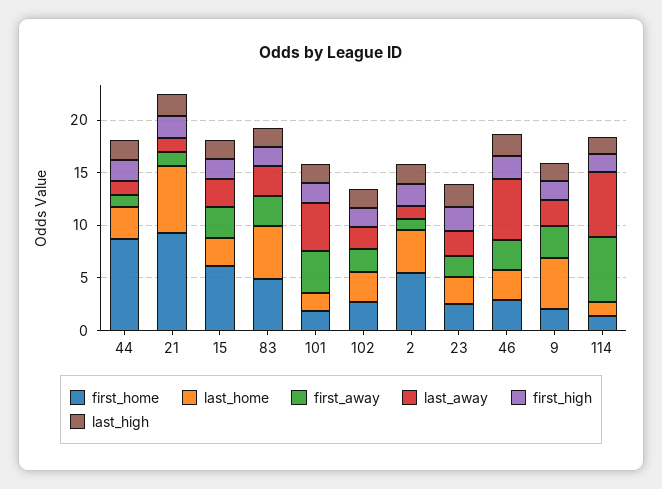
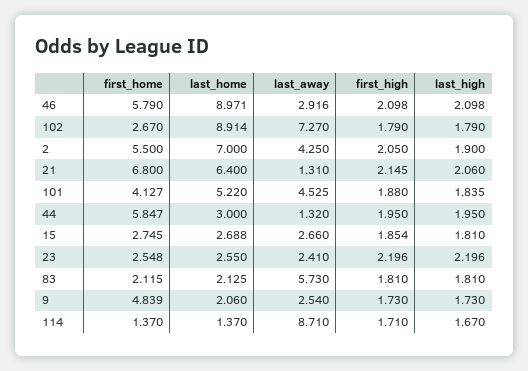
  {
    "first_home": {
-     "44": 9,
+     "44": 5.847,
-     "21": 9,
+     "21": 6.8,
-     "15": 6,
+     "15": 2.745,
-     "83": 5,
+     "83": 2.115,
-     "101": 2,
+     "101": 4.127,
      "102": 2.67,
      "2": 5.5,
      "23": 2.548,
-     "46": 3,
+     "46": 5.79,
-     "9": 2,
+     "9": 4.839,
      "114": 1.37
    },
    "last_home": {
      "44": 3,
      "21": 6.4,
      "15": 2.688,
-     "83": 5,
+     "83": 2.125,
-     "101": 2,
+     "101": 5.22,
-     "102": 3,
+     "102": 8.914,
-     "2": 4,
+     "2": 7,
      "23": 2.55,
-     "46": 3,
+     "46": 8.971,
-     "9": 5,
+     "9": 2.06,
      "114": 1.37
    },
-   "first_away": {
-     "44": 1,
-     "21": 1,
-     "15": 3,
-     "83": 3,
-     "101": 4,
-     "102": 2,
-     "2": 1,
-     "23": 2,
-     "46": 3,
-     "9": 3,
-     "114": 6
-   },
    "last_away": {
      "44": 1.32,
      "21": 1.31,
      "15": 2.66,
-     "83": 3,
+     "83": 5.73,
      "101": 4.525,
-     "102": 2,
+     "102": 7.27,
-     "2": 1,
+     "2": 4.25,
      "23": 2.41,
-     "46": 6,
+     "46": 2.916,
      "9": 2.54,
-     "114": 6
+     "114": 8.71
    },
    "first_high": {
      "44": 1.95,
      "21": 2.145,
      "15": 1.854,
      "83": 1.81,
      "101": 1.88,
      "102": 1.79,
      "2": 2.05,
      "23": 2.196,
      "46": 2.098,
      "9": 1.73,
      "114": 1.71
    },
    "last_high": {
      "44": 1.95,
      "21": 2.06,
      "15": 1.81,
      "83": 1.81,
      "101": 1.835,
      "102": 1.79,
      "2": 1.9,
      "23": 2.196,
      "46": 2.098,
      "9": 1.73,
      "114": 1.67
    }
  }

